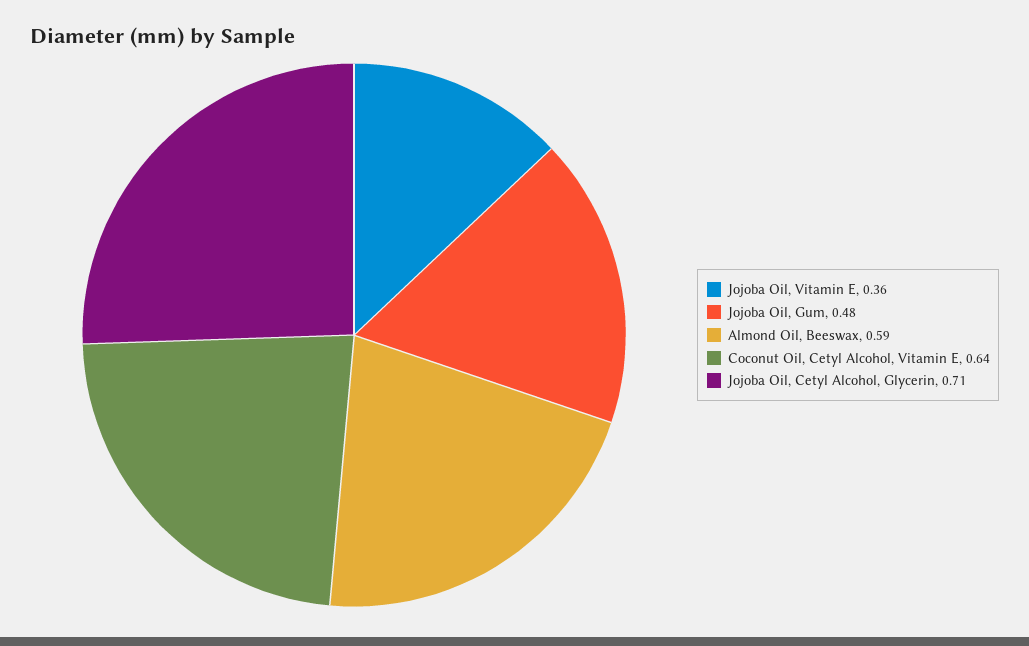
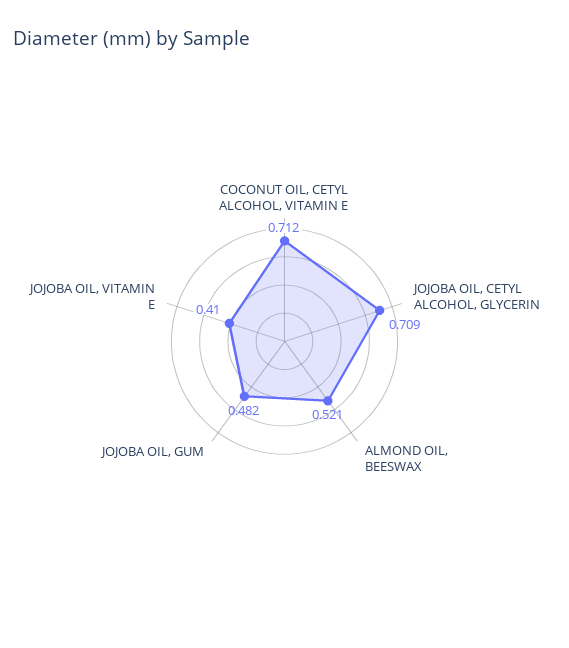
  {
-   "Jojoba Oil, Vitamin E": 0.36,
+   "Jojoba Oil, Vitamin E": 0.41,
    "Jojoba Oil, Gum": 0.482,
-   "Almond Oil, Beeswax": 0.59,
+   "Almond Oil, Beeswax": 0.521,
-   "Coconut Oil, Cetyl Alcohol, Vitamin E": 0.64,
+   "Coconut Oil, Cetyl Alcohol, Vitamin E": 0.712,
    "Jojoba Oil, Cetyl Alcohol, Glycerin": 0.709
  }

